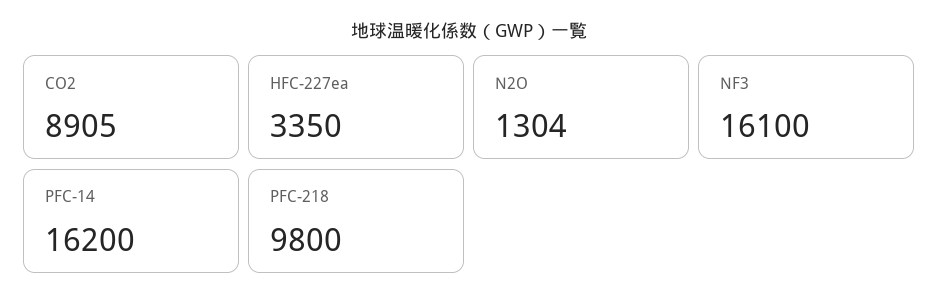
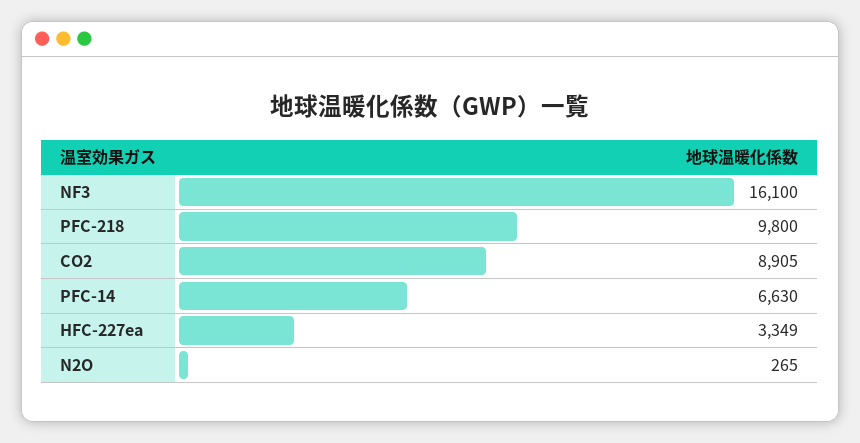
  {
    "CO2": 8905,
-   "HFC-227ea": 3350,
+   "HFC-227ea": 3349,
-   "N2O": 1304,
+   "N2O": 265,
    "NF3": 16100,
-   "PFC-14": 16200,
+   "PFC-14": 6630,
    "PFC-218": 9800
  }

